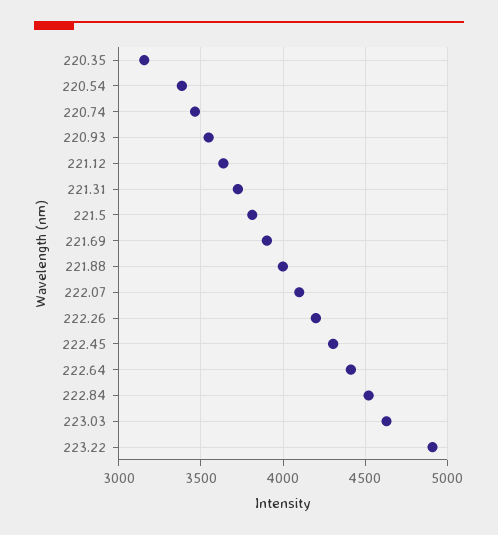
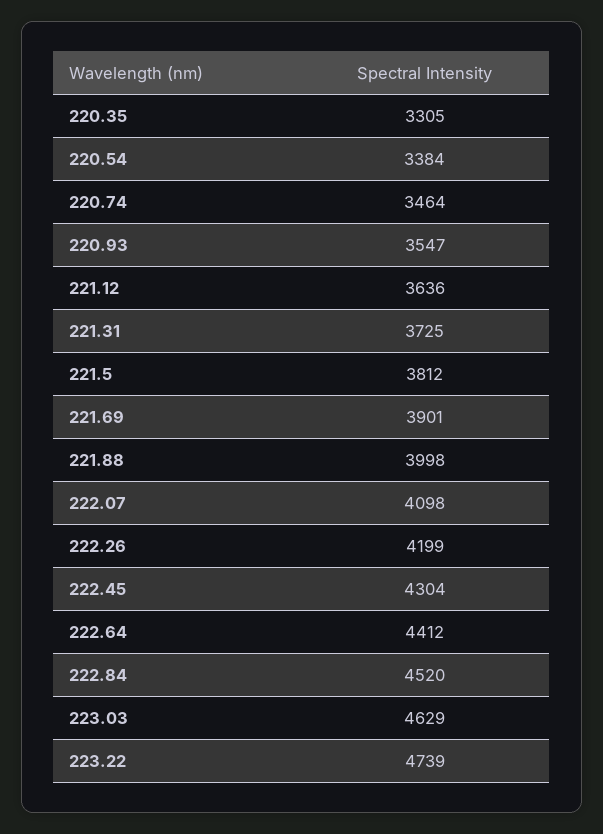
  {
-   "220.35": 3150,
+   "220.35": 3305,
    "220.54": 3384,
    "220.74": 3464,
    "220.93": 3547,
    "221.12": 3636,
    "221.31": 3725,
    "221.5": 3812,
    "221.69": 3901,
    "221.88": 3998,
    "222.07": 4098,
    "222.26": 4199,
    "222.45": 4304,
    "222.64": 4412,
    "222.84": 4520,
    "223.03": 4629,
-   "223.22": 4900
+   "223.22": 4739
  }

